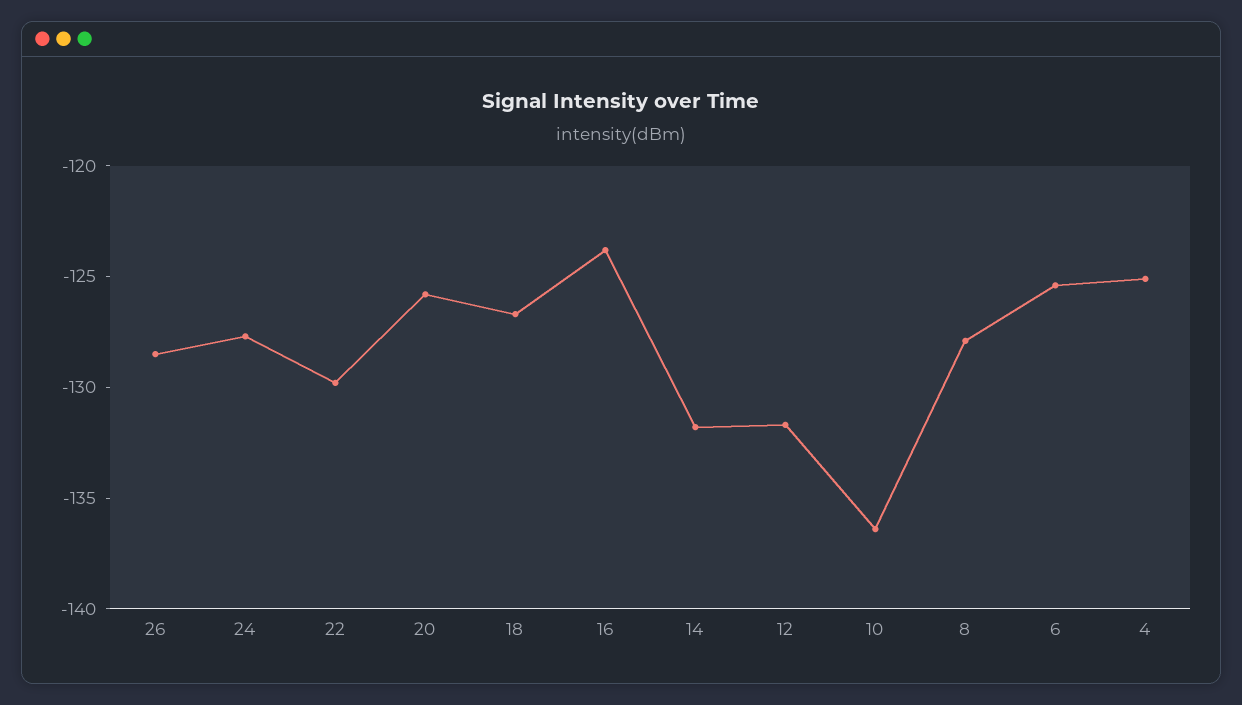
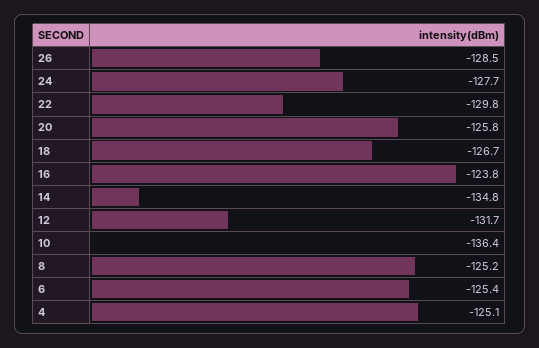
  {
    "26": -128.5,
    "24": -127.7,
    "22": -129.8,
    "20": -125.8,
    "18": -126.7,
    "16": -123.8,
-   "14": -132,
+   "14": -134.8,
    "12": -131.7,
    "10": -136.4,
-   "8": -128,
+   "8": -125.2,
    "6": -125.4,
    "4": -125.1
  }

